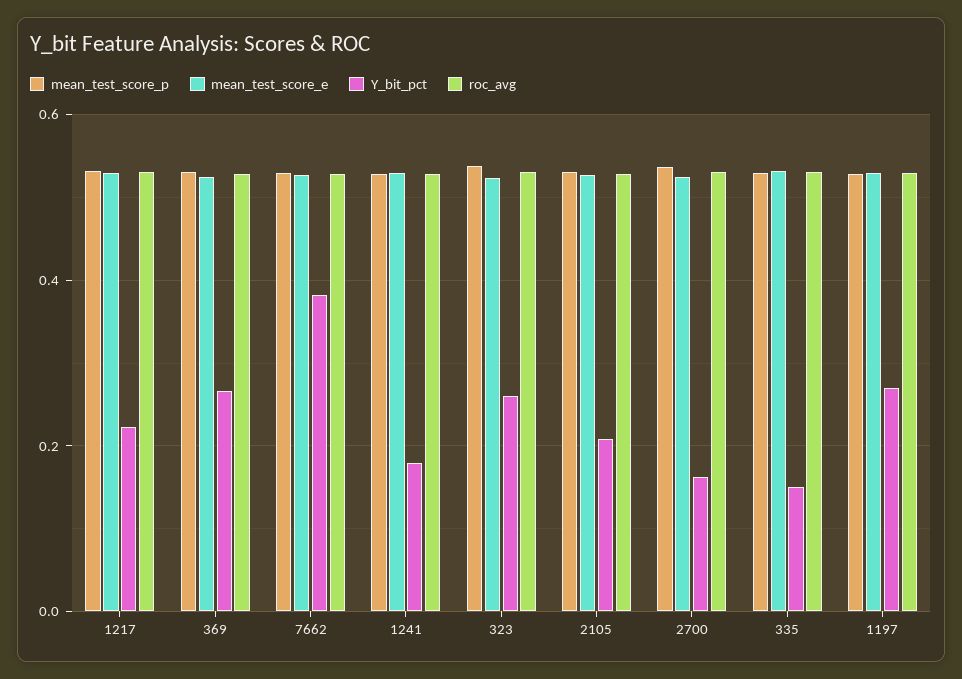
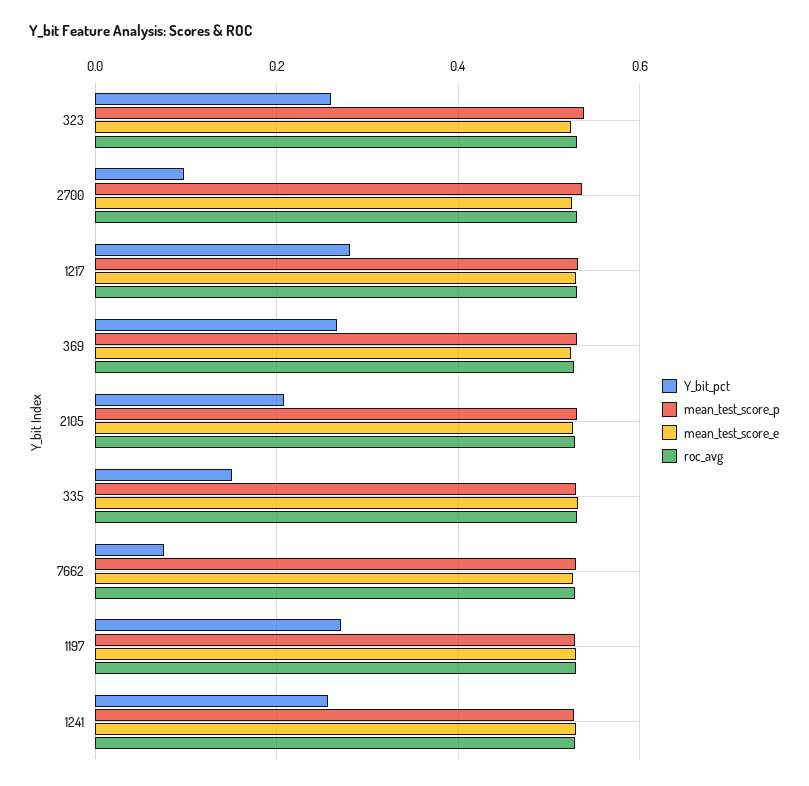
  {
    "mean_test_score_p": {
      "1217": 0.54,
      "369": 0.54,
      "7662": 0.52,
      "1241": 0.52,
      "323": 0.54,
      "2105": 0.54,
      "2700": 0.54,
      "335": 0.52,
      "1197": 0.52
    },
    "mean_test_score_e": {
      "1217": 0.52,
      "369": 0.52,
      "7662": 0.52,
      "1241": 0.52,
      "323": 0.52,
      "2105": 0.52,
      "2700": 0.52,
      "335": 0.54,
      "1197": 0.52
    },
    "Y_bit_pct": {
-     "1217": 0.22,
+     "1217": 0.28,
      "369": 0.26,
-     "7662": 0.38,
+     "7662": 0.08,
-     "1241": 0.18,
+     "1241": 0.26,
      "323": 0.26,
      "2105": 0.2,
-     "2700": 0.16,
+     "2700": 0.1,
      "335": 0.16,
      "1197": 0.28
    },
    "roc_avg": {
      "1217": 0.54,
      "369": 0.52,
      "7662": 0.52,
      "1241": 0.52,
      "323": 0.54,
      "2105": 0.52,
      "2700": 0.54,
      "335": 0.54,
      "1197": 0.52
    }
  }

